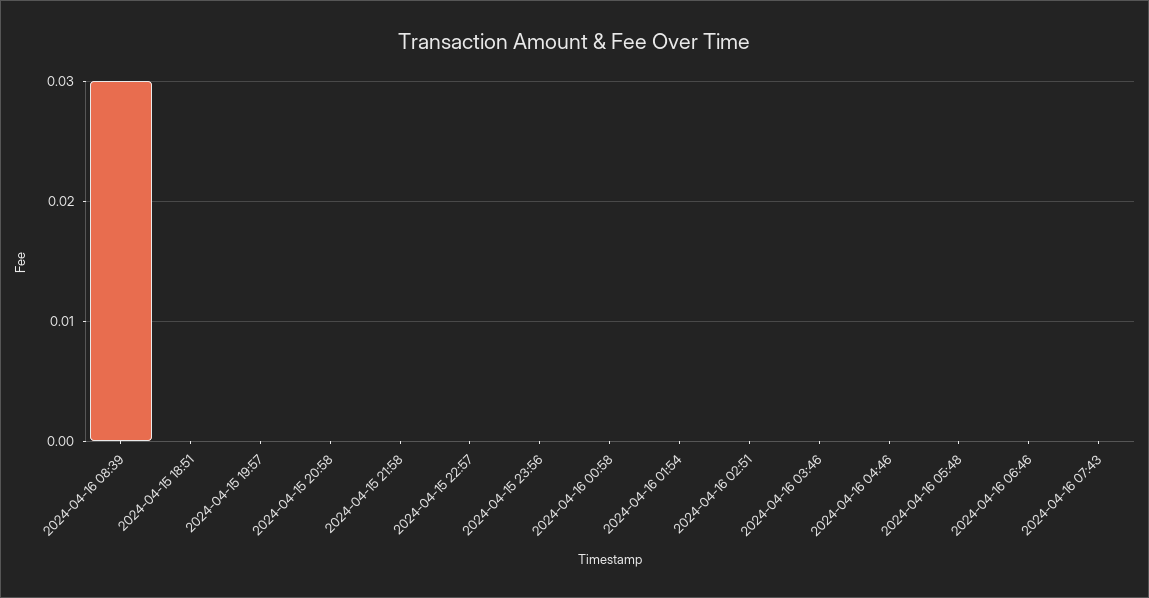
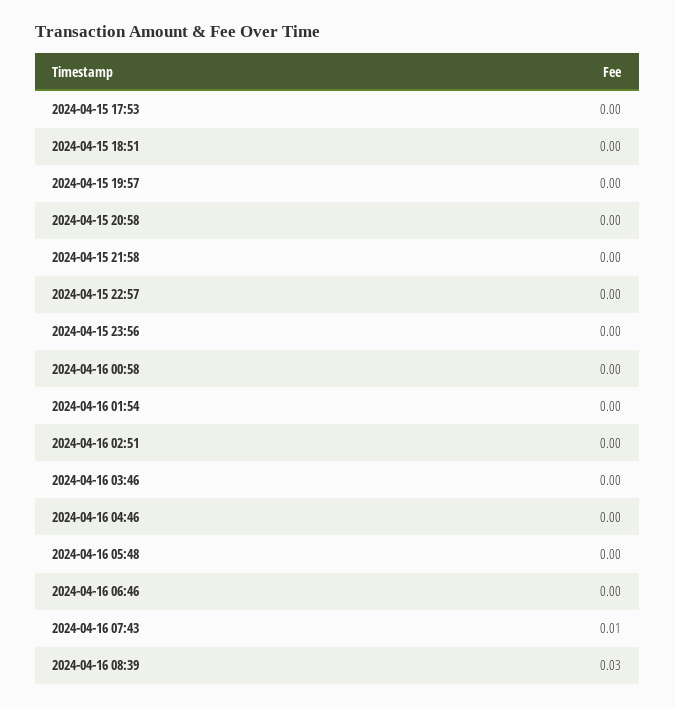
  {
    "2024-04-16 08:39": 0.03,
    "2024-04-15 18:51": 0,
    "2024-04-15 19:57": 0,
    "2024-04-15 20:58": 0,
    "2024-04-15 21:58": 0,
    "2024-04-15 22:57": 0,
    "2024-04-15 23:56": 0,
    "2024-04-16 00:58": 0,
    "2024-04-16 01:54": 0,
    "2024-04-16 02:51": 0,
    "2024-04-16 03:46": 0,
    "2024-04-16 04:46": 0,
    "2024-04-16 05:48": 0,
    "2024-04-16 06:46": 0,
-   "2024-04-16 07:43": 0
+   "2024-04-16 07:43": 0.01,
+   "2024-04-15 17:53": 0
  }

